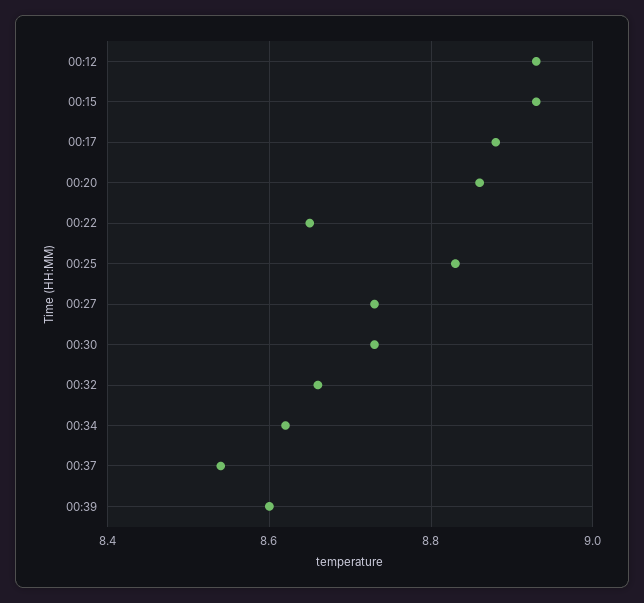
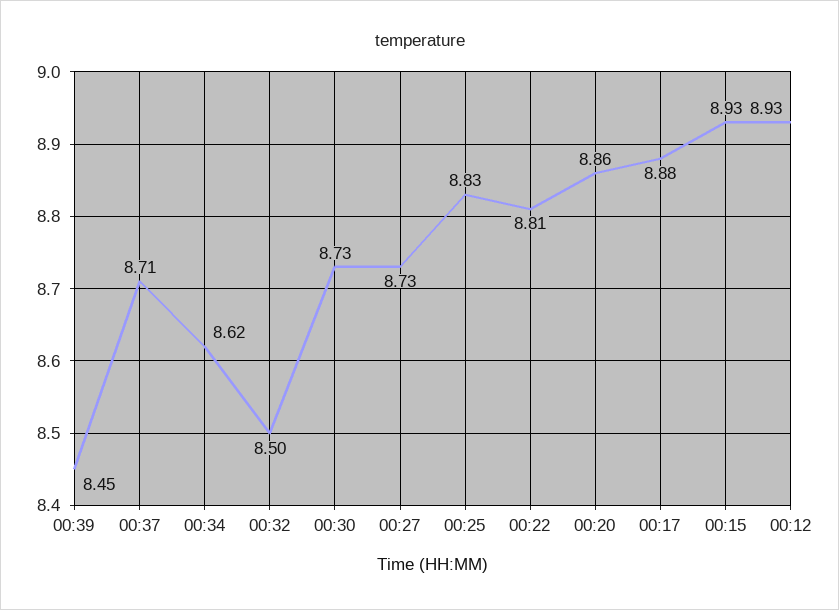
  {
    "00:12": 8.93,
    "00:15": 8.93,
    "00:17": 8.88,
    "00:20": 8.86,
-   "00:22": 8.65,
+   "00:22": 8.81,
    "00:25": 8.83,
    "00:27": 8.73,
    "00:30": 8.73,
-   "00:32": 8.65,
+   "00:32": 8.5,
    "00:34": 8.62,
-   "00:37": 8.55,
+   "00:37": 8.71,
-   "00:39": 8.6
+   "00:39": 8.45
  }

